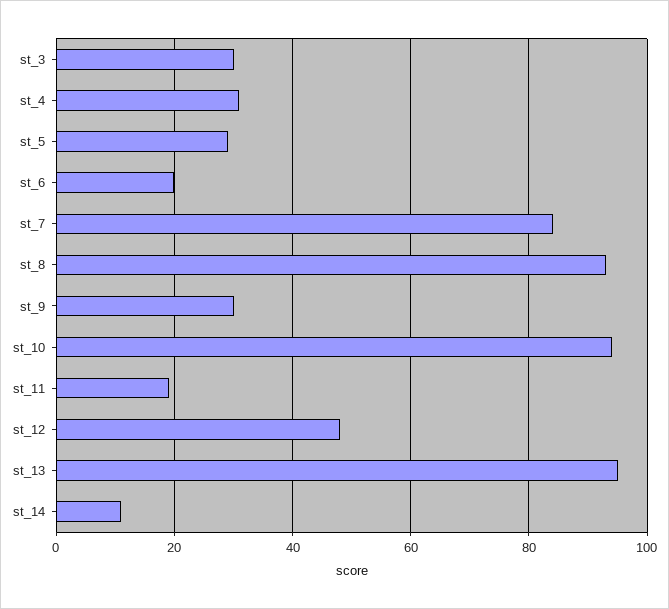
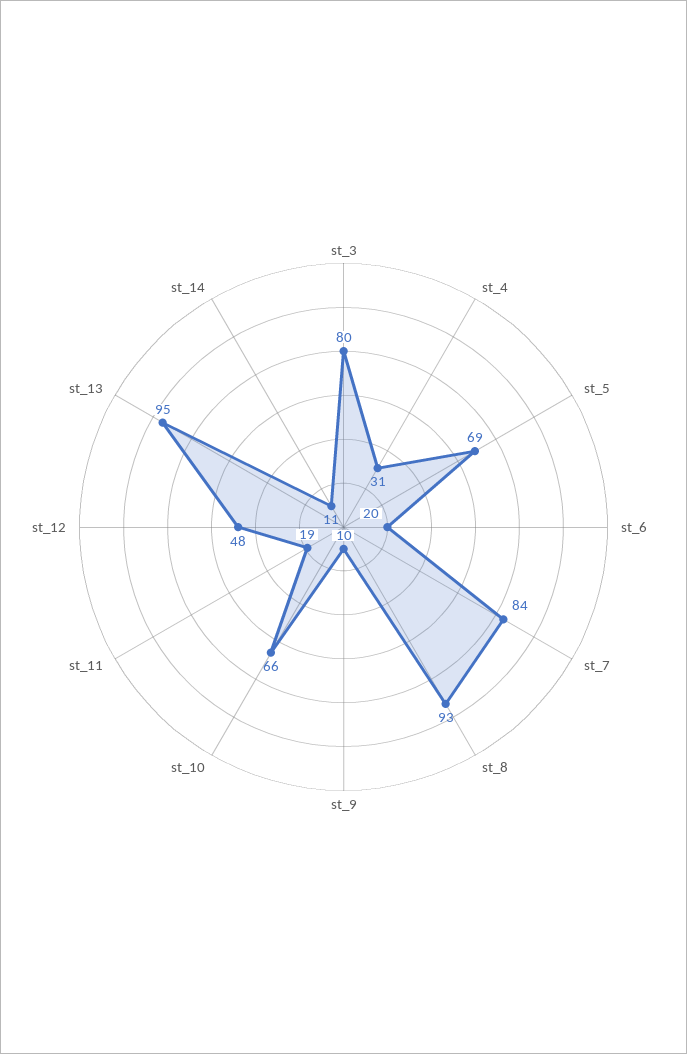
  {
-   "st_3": 30,
+   "st_3": 80,
    "st_4": 31,
-   "st_5": 30,
+   "st_5": 69,
    "st_6": 20,
    "st_7": 84,
    "st_8": 93,
-   "st_9": 30,
+   "st_9": 10,
-   "st_10": 95,
+   "st_10": 66,
    "st_11": 19,
    "st_12": 48,
    "st_13": 95,
    "st_14": 11
  }

